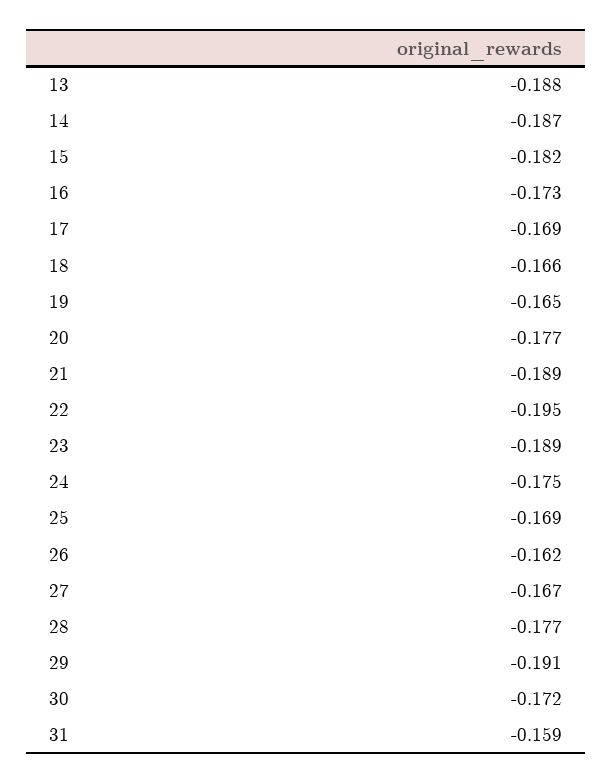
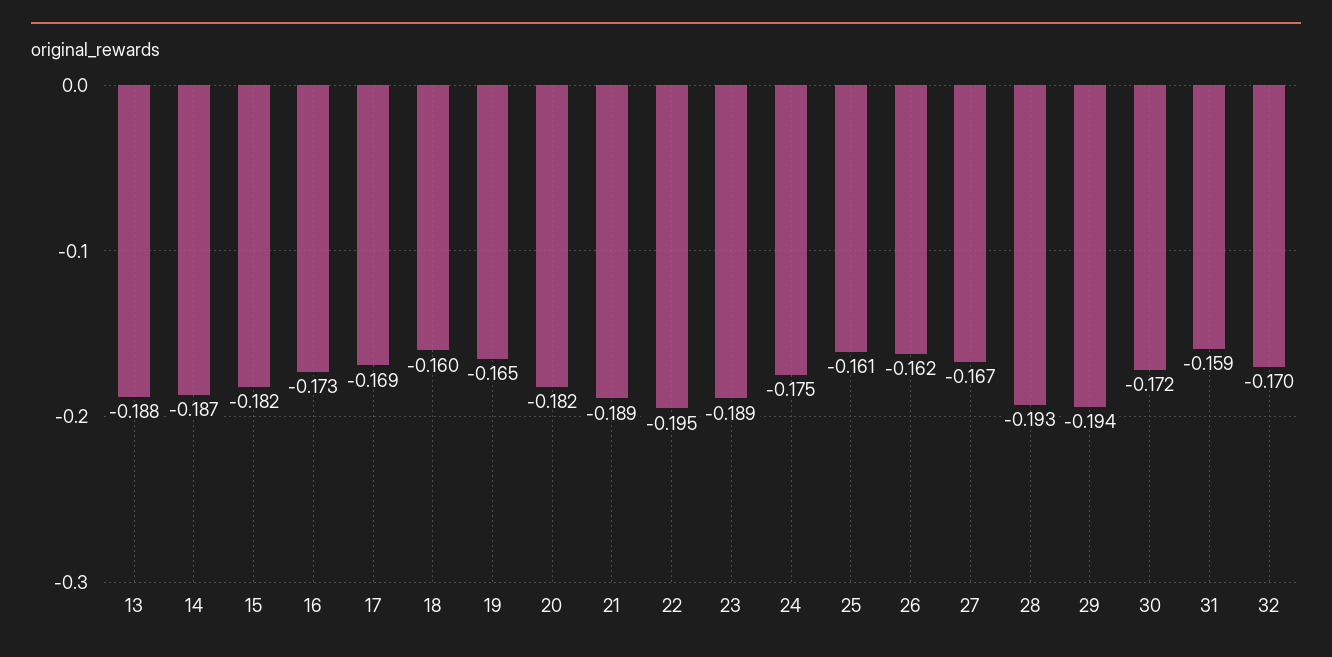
  {
    "13": -0.188,
    "14": -0.187,
    "15": -0.182,
    "16": -0.173,
    "17": -0.169,
-   "18": -0.166,
+   "18": -0.16,
    "19": -0.165,
-   "20": -0.177,
+   "20": -0.182,
    "21": -0.189,
    "22": -0.195,
    "23": -0.189,
    "24": -0.175,
-   "25": -0.169,
+   "25": -0.161,
    "26": -0.162,
    "27": -0.167,
-   "28": -0.177,
+   "28": -0.193,
-   "29": -0.191,
+   "29": -0.194,
    "30": -0.172,
-   "31": -0.159
+   "31": -0.159,
+   "32": -0.17
  }

